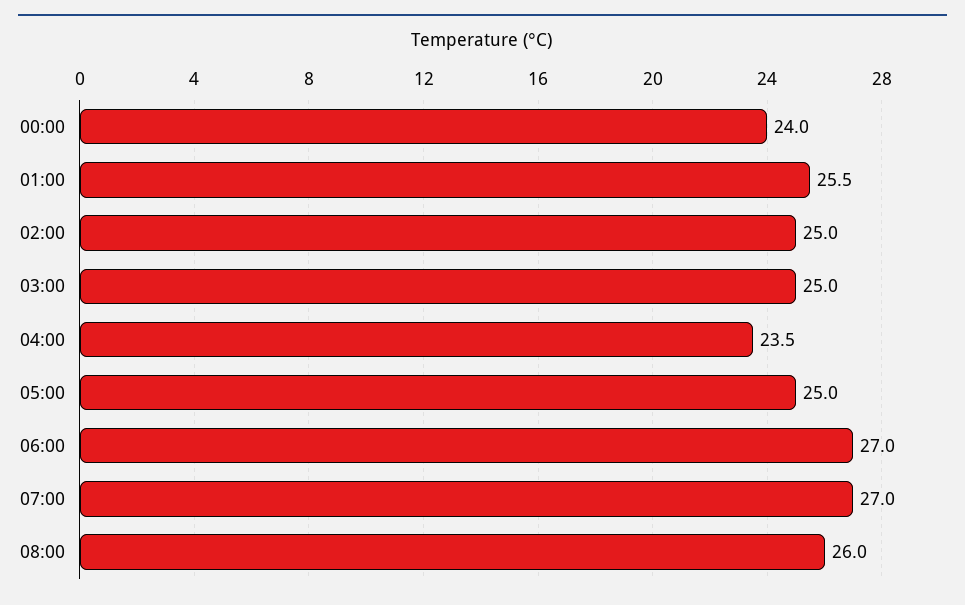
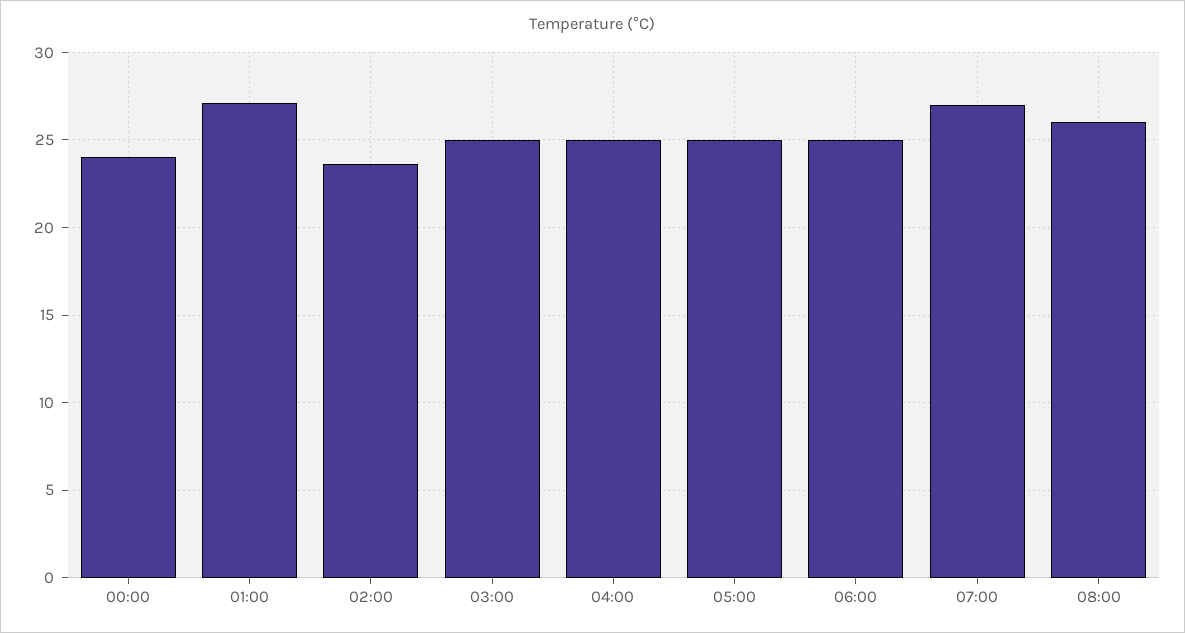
  {
    "00:00": 24,
-   "01:00": 25.5,
+   "01:00": 27,
-   "02:00": 25,
+   "02:00": 23.5,
    "03:00": 25,
-   "04:00": 23.5,
+   "04:00": 25,
    "05:00": 25,
-   "06:00": 27,
+   "06:00": 25,
    "07:00": 27,
    "08:00": 26
  }

